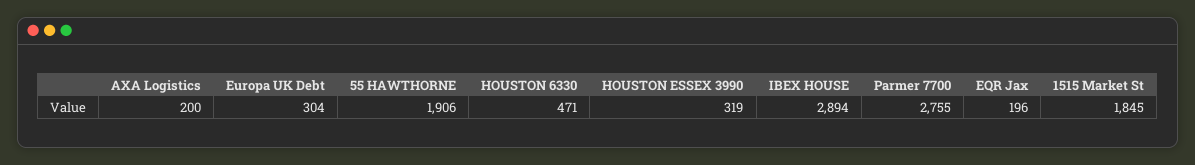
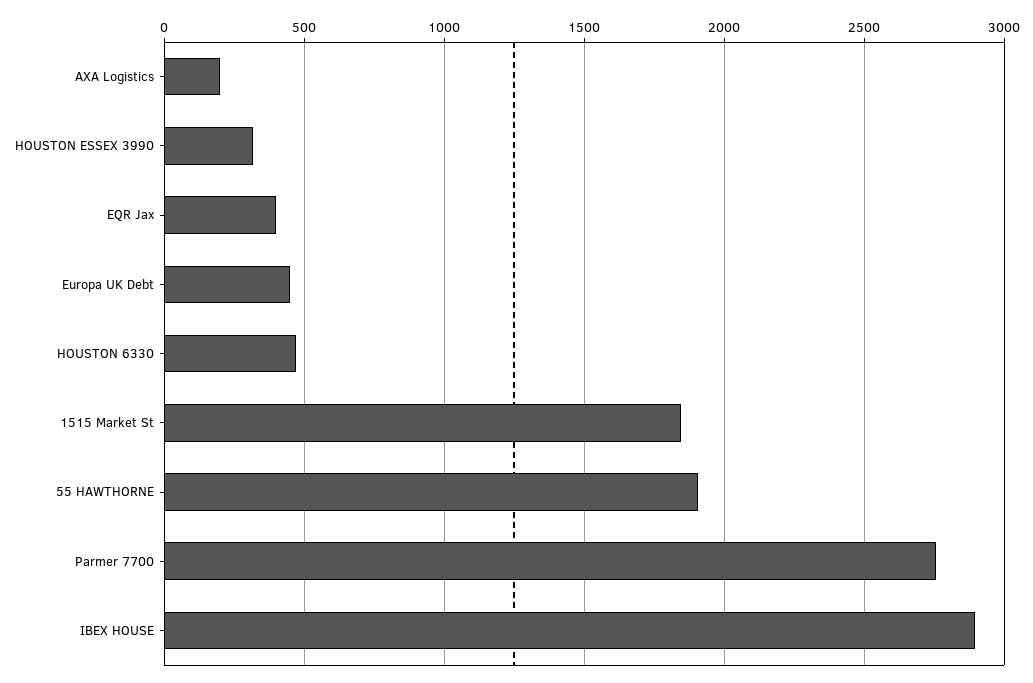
  {
    "AXA Logistics": 200,
-   "Europa UK Debt": 304,
+   "Europa UK Debt": 450,
    "55 HAWTHORNE": 1906,
    "HOUSTON 6330": 471,
    "HOUSTON ESSEX 3990": 319,
    "IBEX HOUSE": 2894,
    "Parmer 7700": 2755,
-   "EQR Jax": 196,
+   "EQR Jax": 400,
    "1515 Market St": 1845
  }

